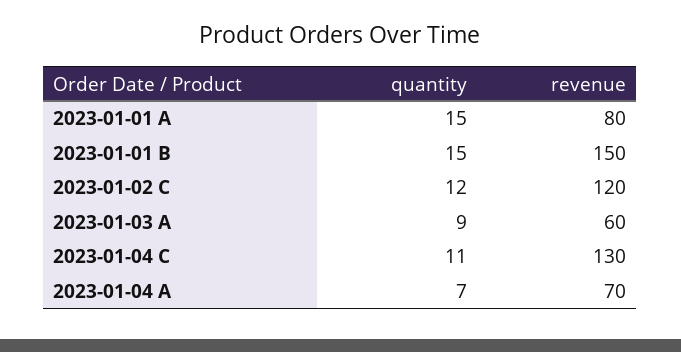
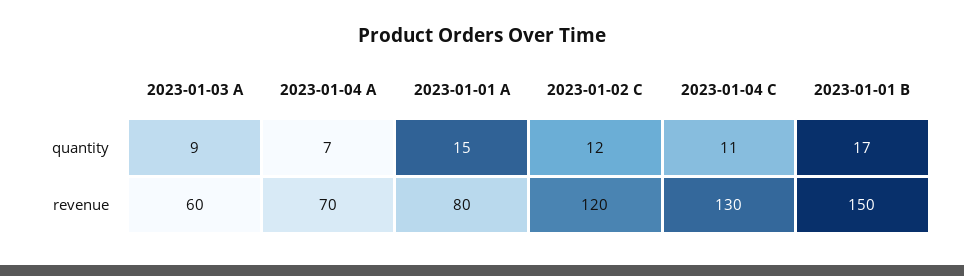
  {
    "quantity": {
      "2023-01-01 A": 15,
-     "2023-01-01 B": 15,
+     "2023-01-01 B": 17,
      "2023-01-02 C": 12,
      "2023-01-03 A": 9,
      "2023-01-04 C": 11,
      "2023-01-04 A": 7
    },
    "revenue": {
      "2023-01-01 A": 80,
      "2023-01-01 B": 150,
      "2023-01-02 C": 120,
      "2023-01-03 A": 60,
      "2023-01-04 C": 130,
      "2023-01-04 A": 70
    }
  }

